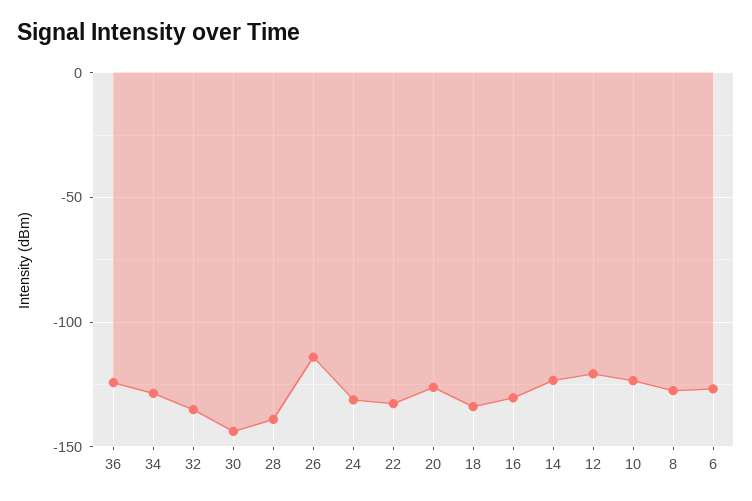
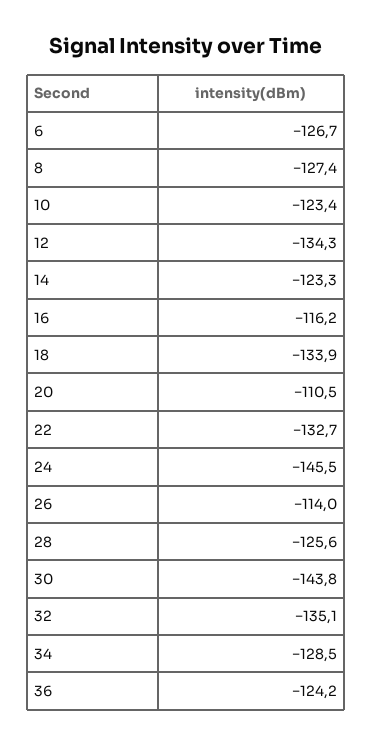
  {
    "36": -124.2,
    "34": -128.5,
    "32": -135.1,
    "30": -143.8,
-   "28": -140,
+   "28": -125.6,
    "26": -114,
-   "24": -130,
+   "24": -145.5,
    "22": -132.7,
-   "20": -125,
+   "20": -110.5,
    "18": -133.9,
-   "16": -130,
+   "16": -116.2,
    "14": -123.3,
-   "12": -120,
+   "12": -134.3,
    "10": -123.4,
    "8": -127.4,
    "6": -126.7
  }

